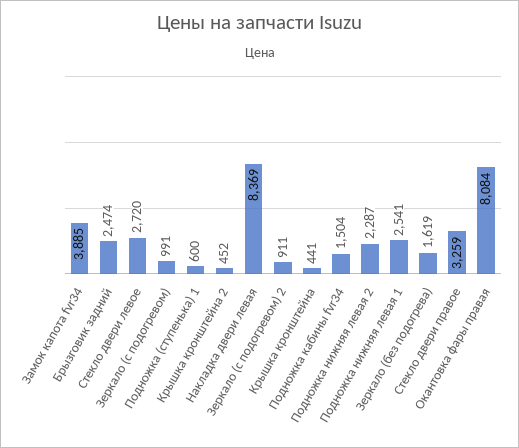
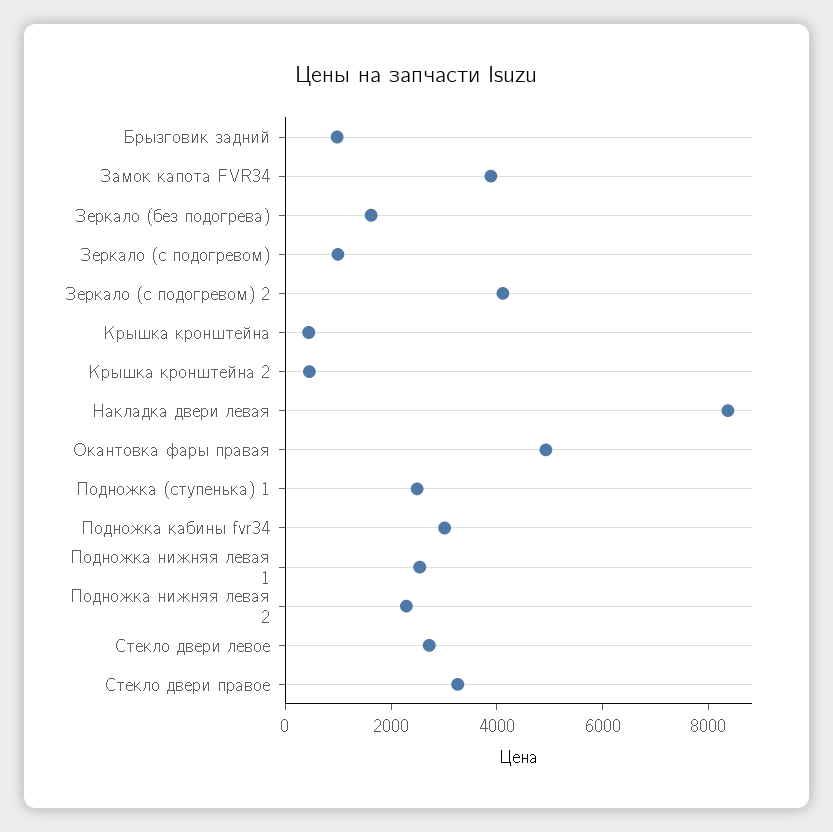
  {
    "Замок капота fvr34": 3885,
-   "Брызговик задний": 2474,
+   "Брызговик задний": 1000,
    "Стекло двери левое": 2720,
    "Зеркало (с подогревом)": 991,
-   "Подножка (ступенька) 1": 600,
+   "Подножка (ступенька) 1": 2500,
    "Крышка кронштейна 2": 452,
    "Накладка двери левая": 8369,
-   "Зеркало (с подогревом) 2": 911,
+   "Зеркало (с подогревом) 2": 4000,
    "Крышка кронштейна": 441,
-   "Подножка кабины fvr34": 1504,
+   "Подножка кабины fvr34": 3000,
    "Подножка нижняя левая 2": 2287,
    "Подножка нижняя левая 1": 2541,
    "Зеркало (без подогрева)": 1619,
    "Стекло двери правое": 3259,
-   "Окантовка фары правая": 8084
+   "Окантовка фары правая": 5000
  }

